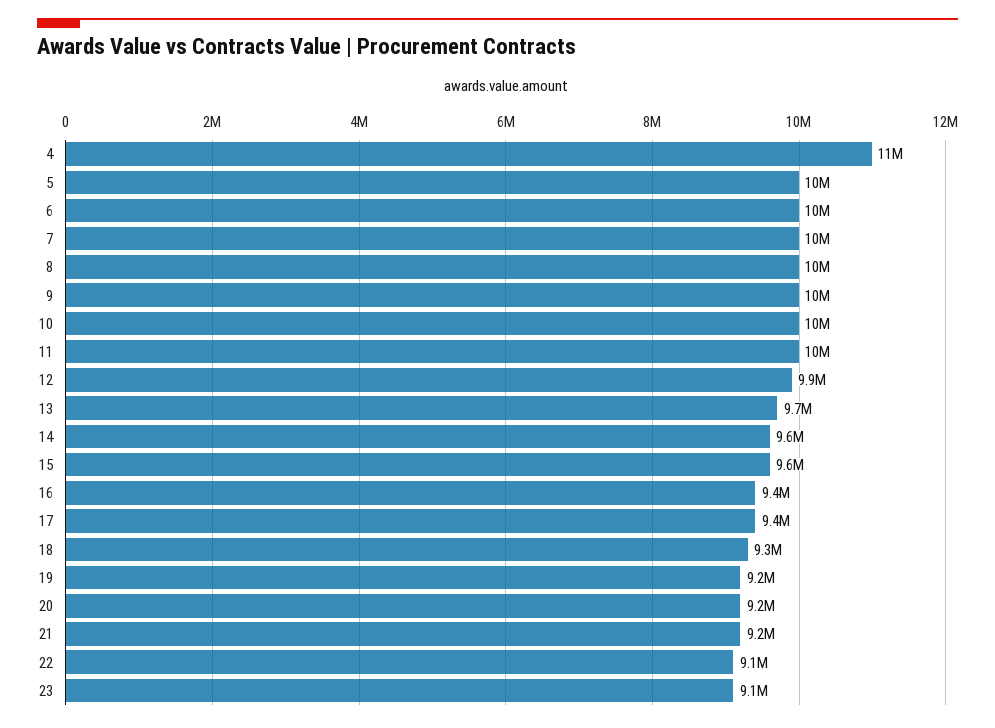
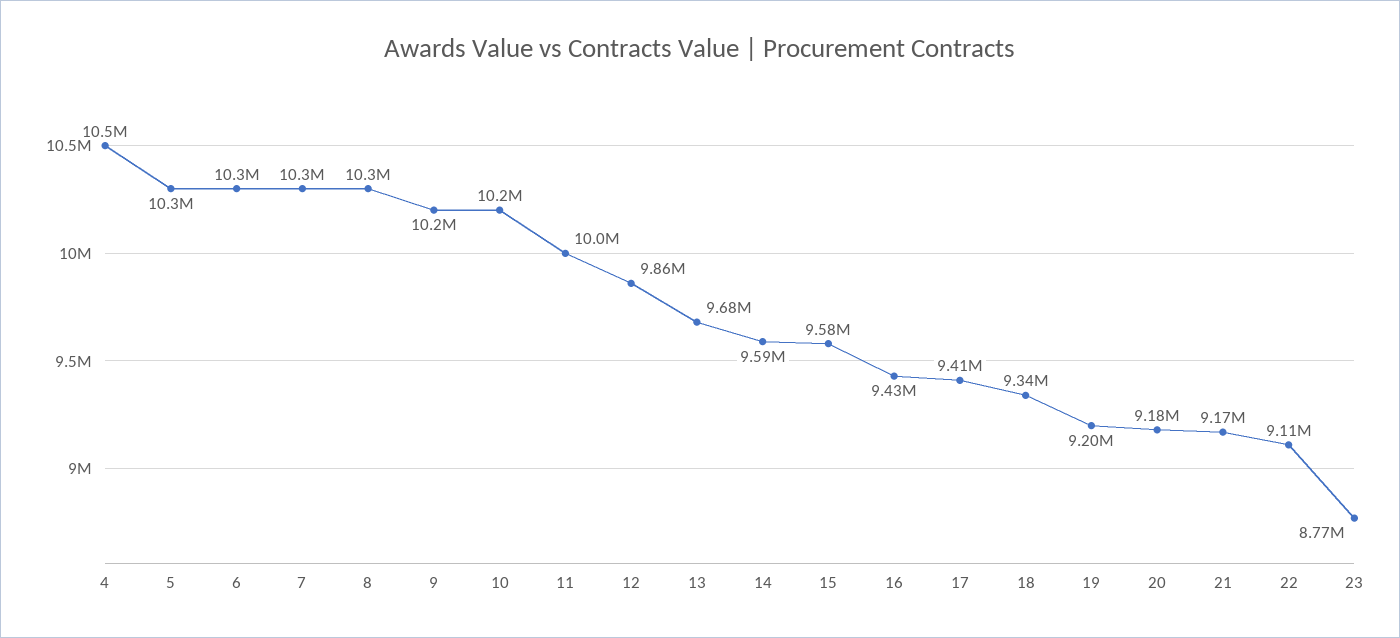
  {
    "4": 10500000,
    "5": 10300000,
    "6": 10300000,
    "7": 10300000,
    "8": 10300000,
    "9": 10200000,
    "10": 10200000,
    "11": 10000000,
    "12": 9860000,
    "13": 9680000,
    "14": 9590000,
    "15": 9580000,
    "16": 9430000,
    "17": 9410000,
    "18": 9340000,
    "19": 9200000,
    "20": 9180000,
    "21": 9170000,
    "22": 9110000,
-   "23": 9100000
+   "23": 8770000
  }

